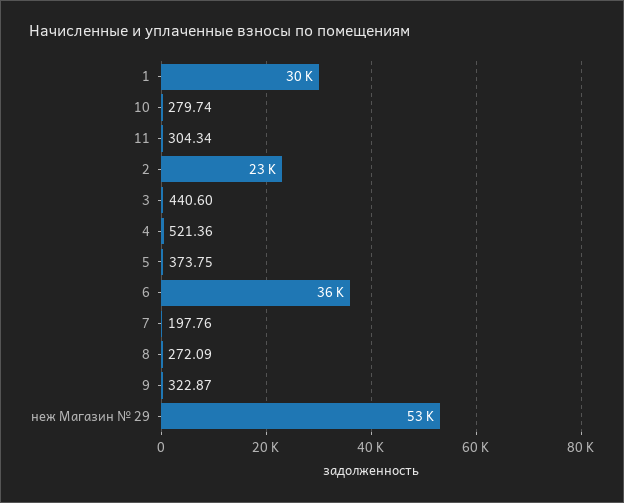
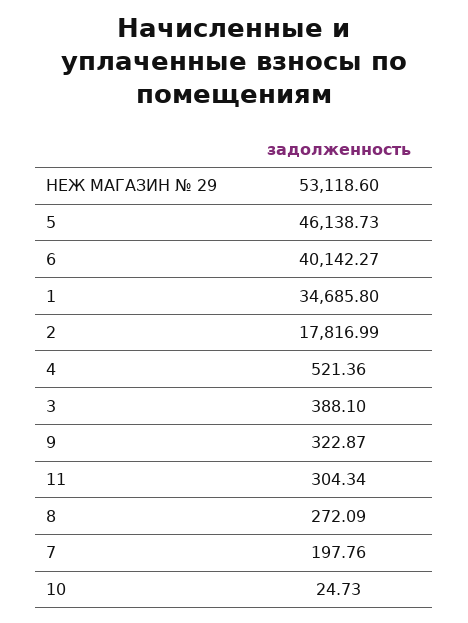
  {
-   "1": 30000,
+   "1": 34685.8,
-   "10": 279.74,
+   "10": 24.73,
    "11": 304.34,
-   "2": 23000,
+   "2": 17816.99,
-   "3": 440.6,
+   "3": 388.1,
    "4": 521.36,
-   "5": 373.75,
+   "5": 46138.73,
-   "6": 36000,
+   "6": 40142.27,
    "7": 197.76,
    "8": 272.09,
    "9": 322.87,
    "неж Магазин № 29": 53118.6
  }

